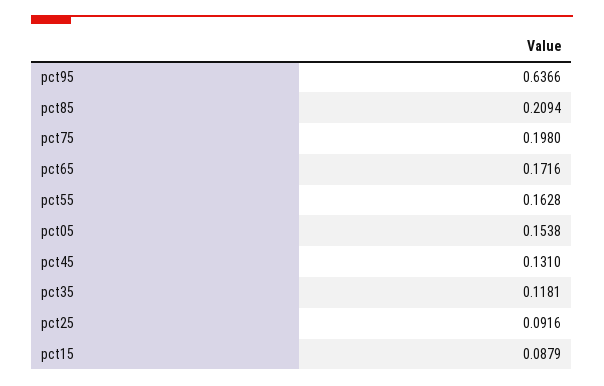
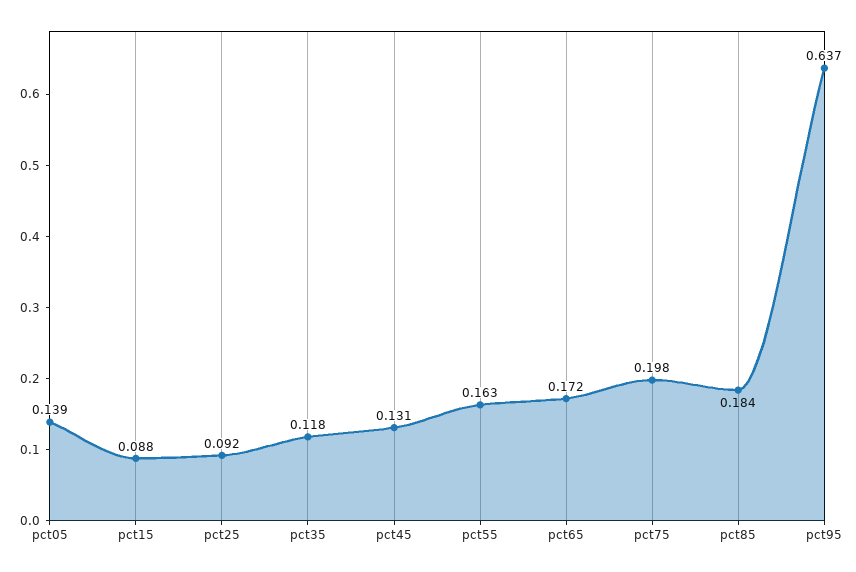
  {
    "pct95": 0.6366,
-   "pct85": 0.2094,
+   "pct85": 0.184,
    "pct75": 0.198,
    "pct65": 0.1716,
    "pct55": 0.1628,
-   "pct05": 0.1538,
+   "pct05": 0.139,
    "pct45": 0.131,
    "pct35": 0.1181,
    "pct25": 0.0916,
    "pct15": 0.0879
  }

